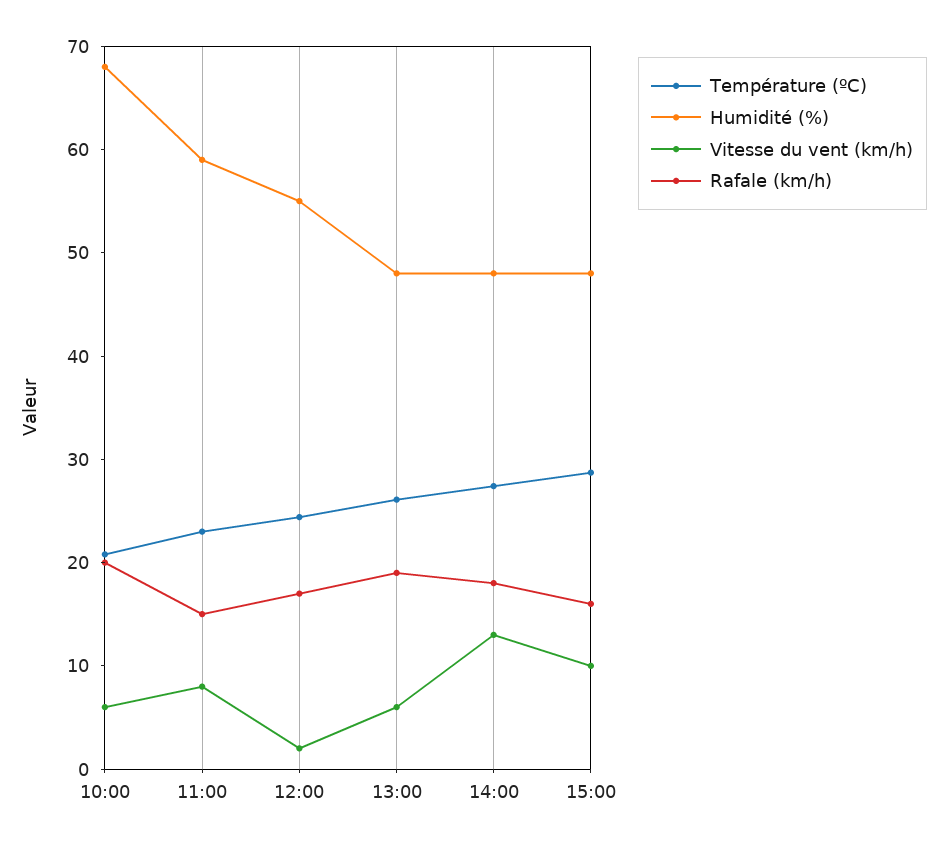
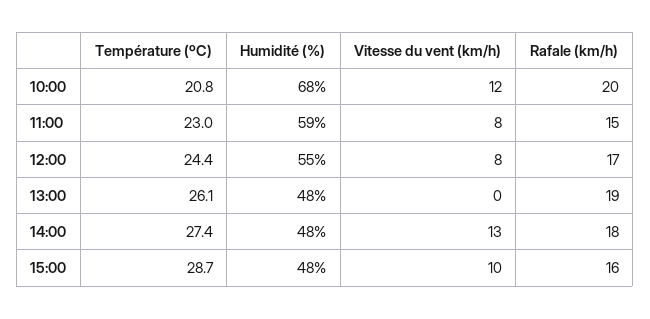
  {
    "Température (ºC)": {
      "10:00": 20.8,
      "11:00": 23,
      "12:00": 24.4,
      "13:00": 26.1,
      "14:00": 27.4,
      "15:00": 28.7
    },
    "Humidité (%)": {
      "10:00": 68,
      "11:00": 59,
      "12:00": 55,
      "13:00": 48,
      "14:00": 48,
      "15:00": 48
    },
    "Vitesse du vent (km/h)": {
-     "10:00": 6,
+     "10:00": 12,
      "11:00": 8,
-     "12:00": 2,
+     "12:00": 8,
-     "13:00": 6,
+     "13:00": 0,
      "14:00": 13,
      "15:00": 10
    },
    "Rafale (km/h)": {
      "10:00": 20,
      "11:00": 15,
      "12:00": 17,
      "13:00": 19,
      "14:00": 18,
      "15:00": 16
    }
  }

